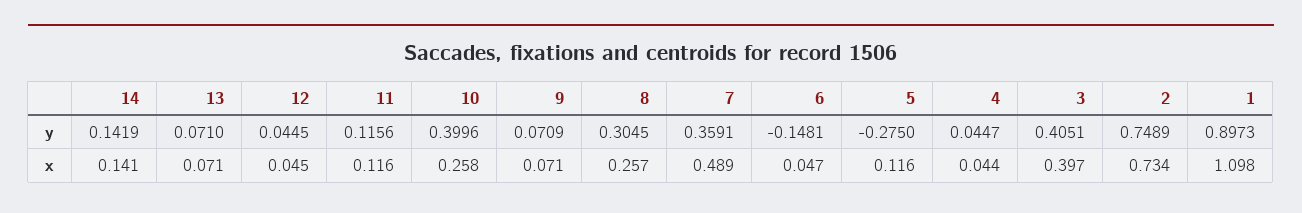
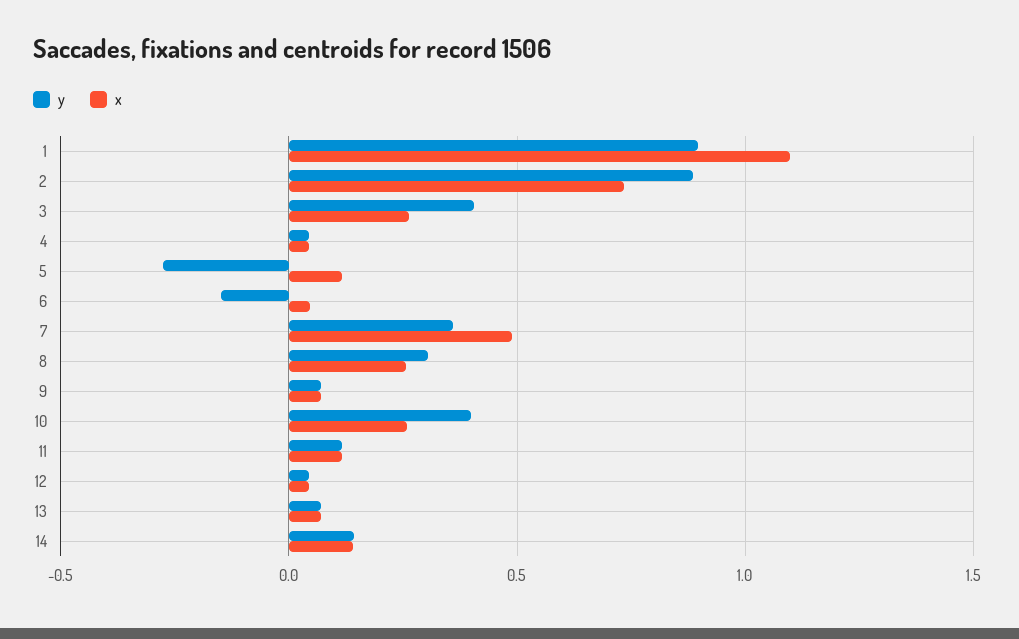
  {
    "y": {
      "14": 0.1419,
      "13": 0.071,
      "12": 0.0445,
      "11": 0.1156,
      "10": 0.3996,
      "9": 0.0709,
      "8": 0.3045,
      "7": 0.3591,
      "6": -0.1481,
      "5": -0.275,
      "4": 0.0447,
      "3": 0.4051,
-     "2": 0.7489,
+     "2": 0.9,
      "1": 0.8973
    },
    "x": {
      "14": 0.141,
      "13": 0.071,
      "12": 0.045,
      "11": 0.116,
      "10": 0.258,
      "9": 0.071,
      "8": 0.257,
      "7": 0.489,
      "6": 0.047,
      "5": 0.116,
      "4": 0.044,
-     "3": 0.397,
+     "3": 0.25,
      "2": 0.734,
      "1": 1.098
    }
  }

